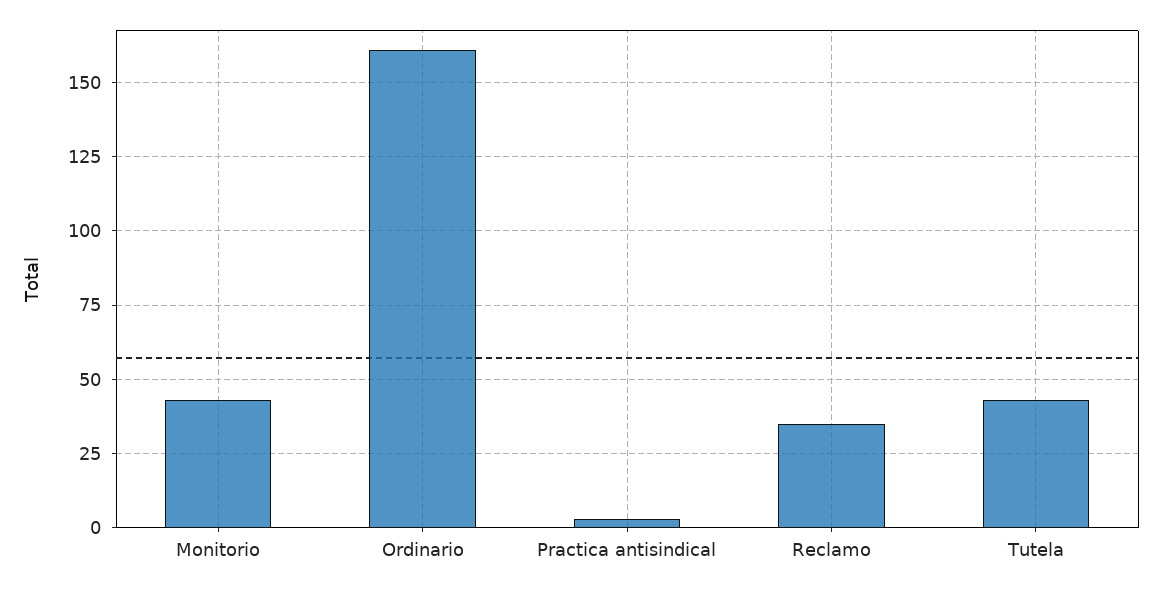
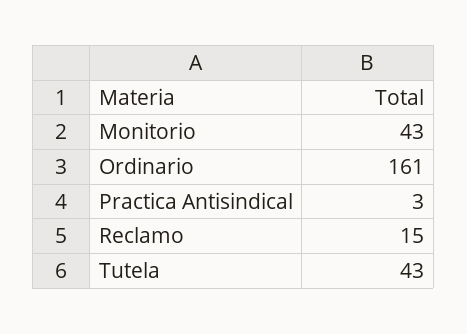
  {
    "Monitorio": 43,
    "Ordinario": 161,
    "Practica antisindical": 3,
-   "Reclamo": 35,
+   "Reclamo": 15,
    "Tutela": 43
  }

